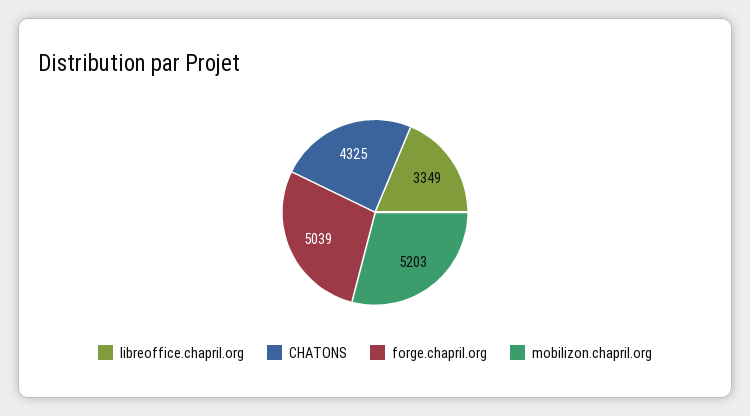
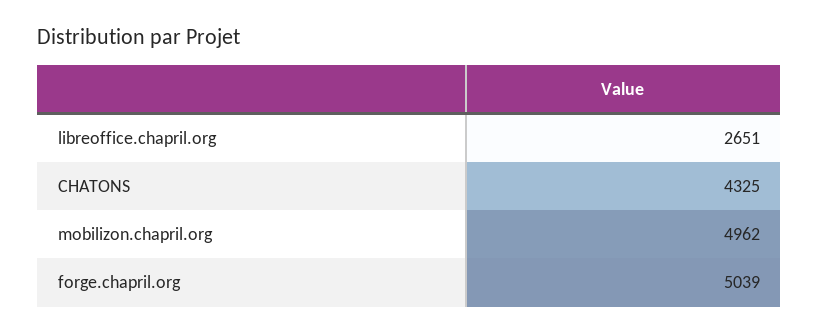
  {
-   "libreoffice.chapril.org": 3349,
+   "libreoffice.chapril.org": 2651,
    "CHATONS": 4325,
    "forge.chapril.org": 5039,
-   "mobilizon.chapril.org": 5203
+   "mobilizon.chapril.org": 4962
  }

